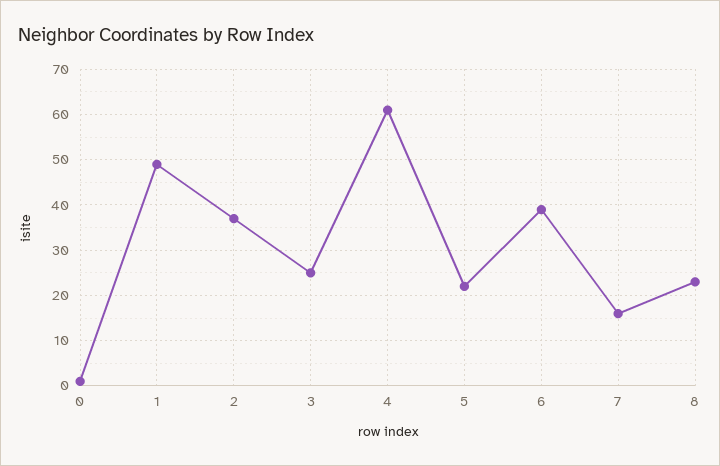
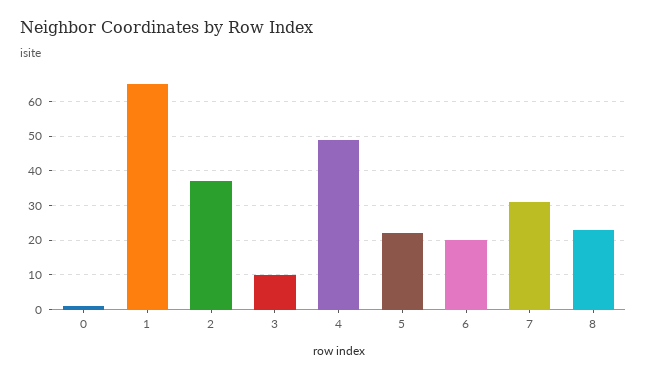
  {
    "0": 0,
-   "1": 50,
+   "1": 65,
    "2": 35,
-   "3": 25,
+   "3": 10,
-   "4": 60,
+   "4": 50,
    "5": 20,
-   "6": 40,
+   "6": 20,
-   "7": 15,
+   "7": 30,
    "8": 25
  }

